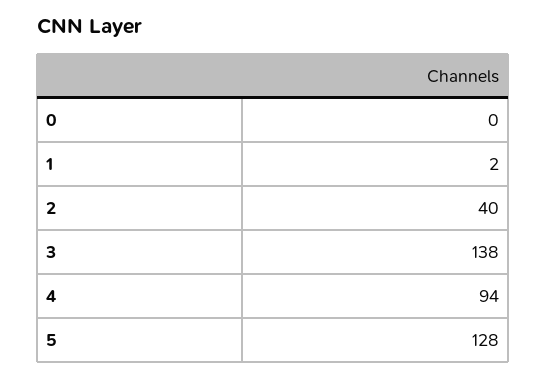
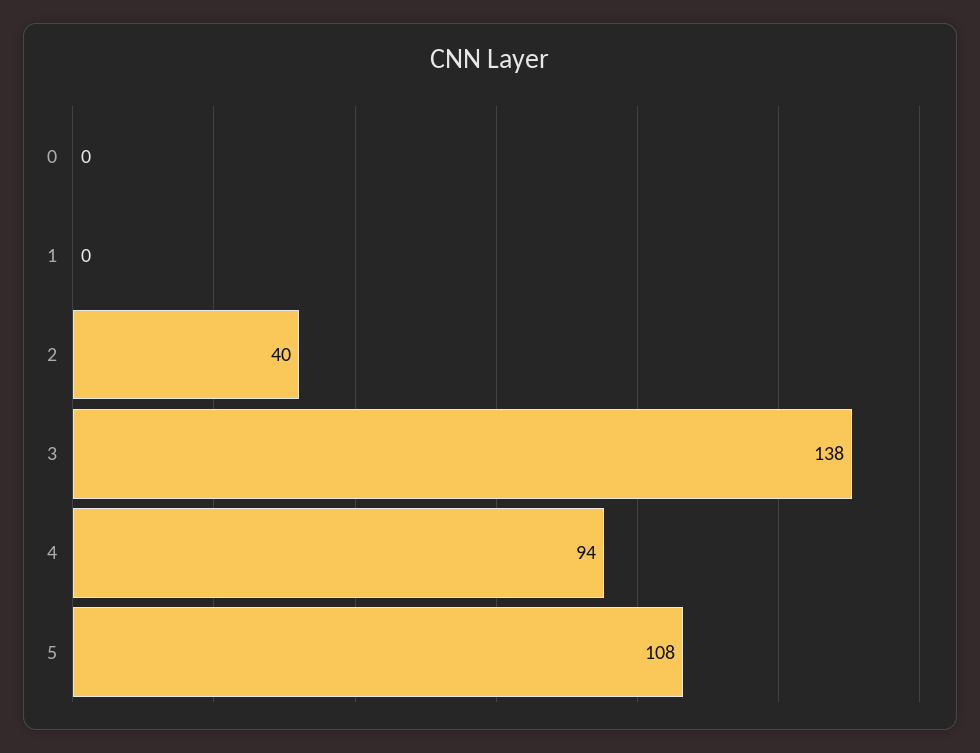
  {
    "0": 0,
-   "1": 2,
+   "1": 0,
    "2": 40,
    "3": 138,
    "4": 94,
-   "5": 128
+   "5": 108
  }

